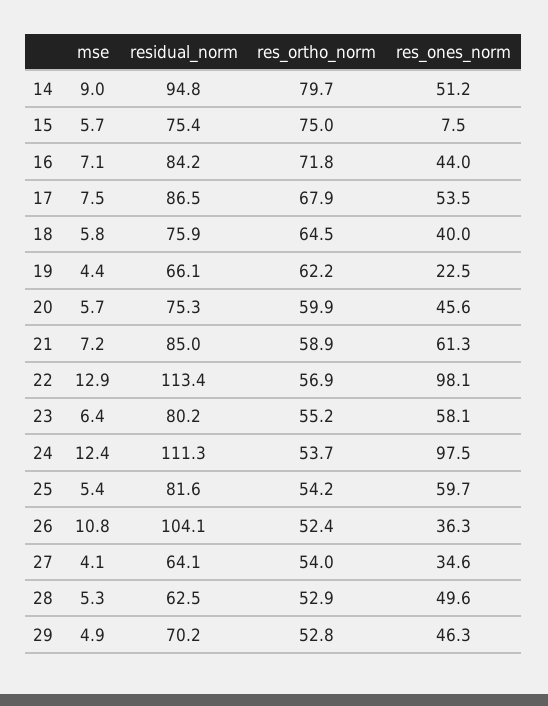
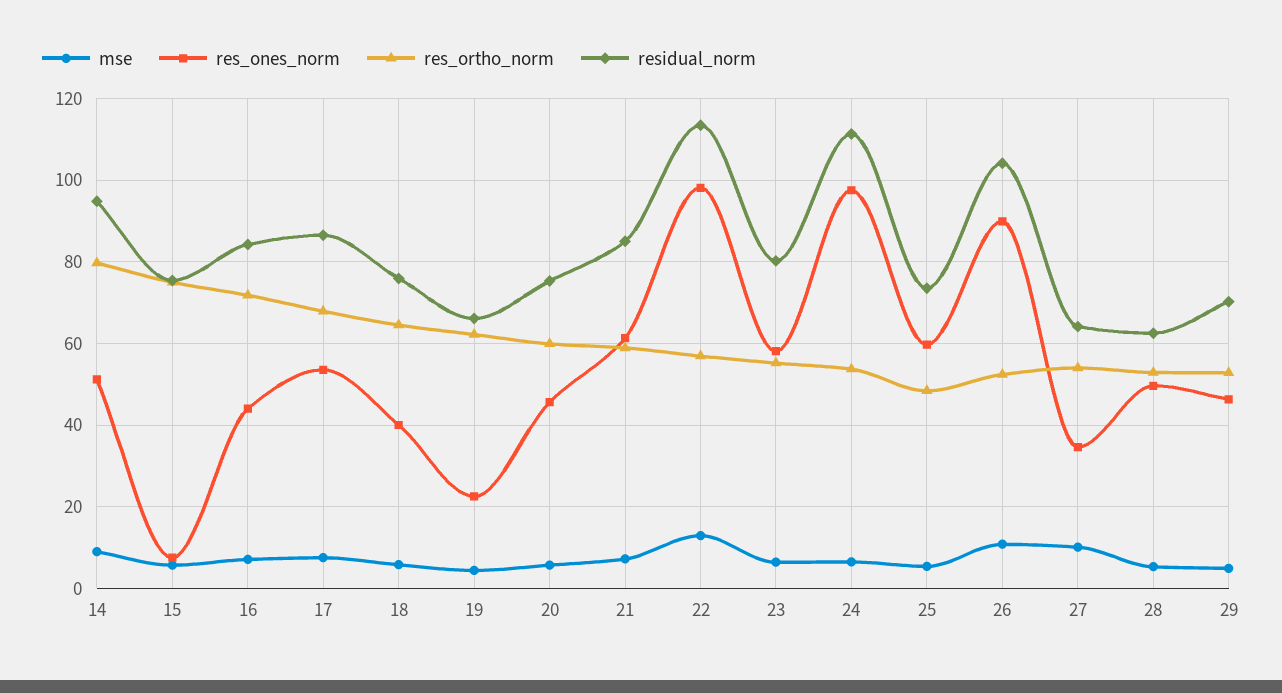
  {
    "mse": {
      "14": 9,
      "15": 5.7,
      "16": 7.1,
      "17": 7.5,
      "18": 5.8,
      "19": 4.4,
      "20": 5.7,
      "21": 7.2,
      "22": 12.9,
      "23": 6.4,
-     "24": 12.4,
+     "24": 6,
      "25": 5.4,
      "26": 10.8,
-     "27": 4.1,
+     "27": 10,
      "28": 5.3,
      "29": 4.9
    },
    "residual_norm": {
      "14": 94.8,
      "15": 75.4,
      "16": 84.2,
      "17": 86.5,
      "18": 75.9,
      "19": 66.1,
      "20": 75.3,
      "21": 85,
      "22": 113.4,
      "23": 80.2,
      "24": 111.3,
-     "25": 81.6,
+     "25": 74,
      "26": 104.1,
      "27": 64.1,
      "28": 62.5,
      "29": 70.2
    },
    "res_ortho_norm": {
      "14": 79.7,
      "15": 75,
      "16": 71.8,
      "17": 67.9,
      "18": 64.5,
      "19": 62.2,
      "20": 59.9,
      "21": 58.9,
      "22": 56.9,
      "23": 55.2,
      "24": 53.7,
-     "25": 54.2,
+     "25": 48,
      "26": 52.4,
      "27": 54,
      "28": 52.9,
      "29": 52.8
    },
    "res_ones_norm": {
      "14": 51.2,
      "15": 7.5,
      "16": 44,
      "17": 53.5,
      "18": 40,
      "19": 22.5,
      "20": 45.6,
      "21": 61.3,
      "22": 98.1,
      "23": 58.1,
      "24": 97.5,
      "25": 59.7,
-     "26": 36.3,
+     "26": 90,
      "27": 34.6,
      "28": 49.6,
      "29": 46.3
    }
  }

